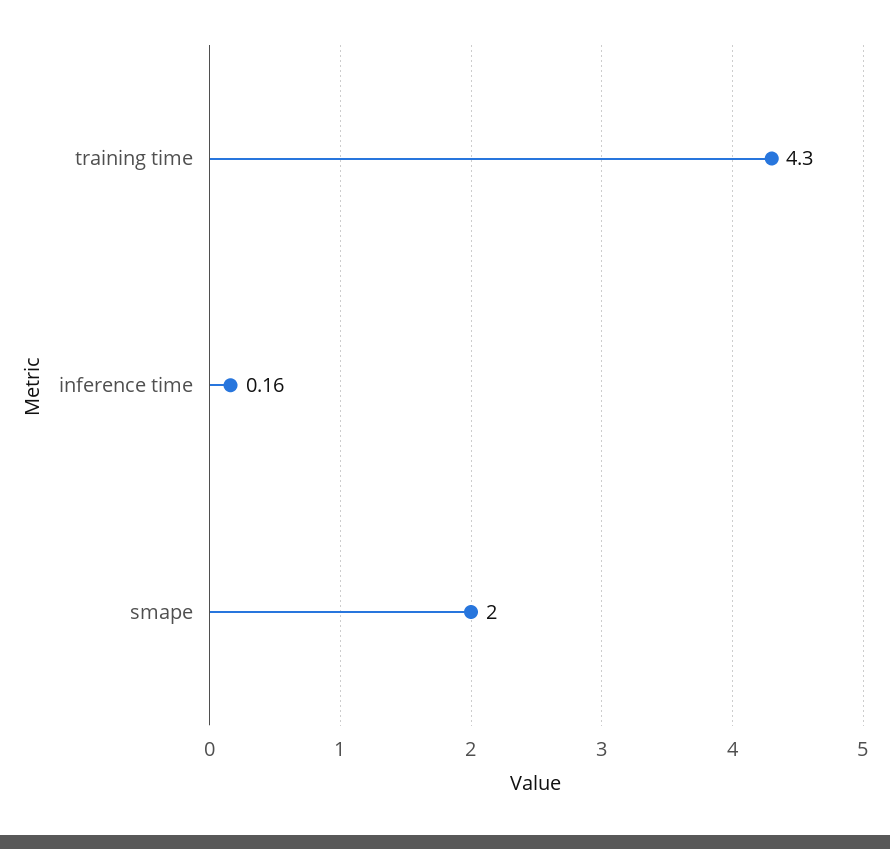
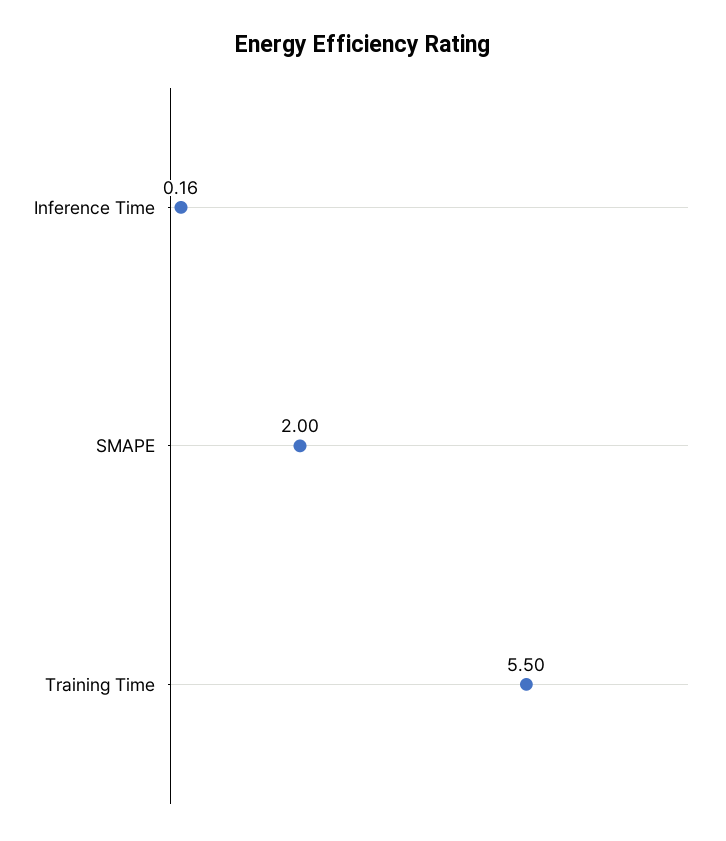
  {
-   "training time": 4.3,
+   "training time": 5.5,
    "inference time": 0.16,
    "smape": 2
  }

